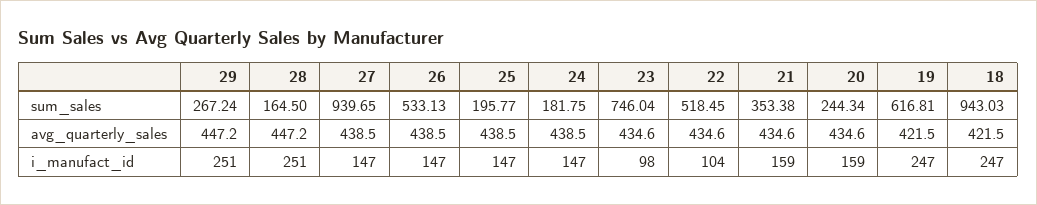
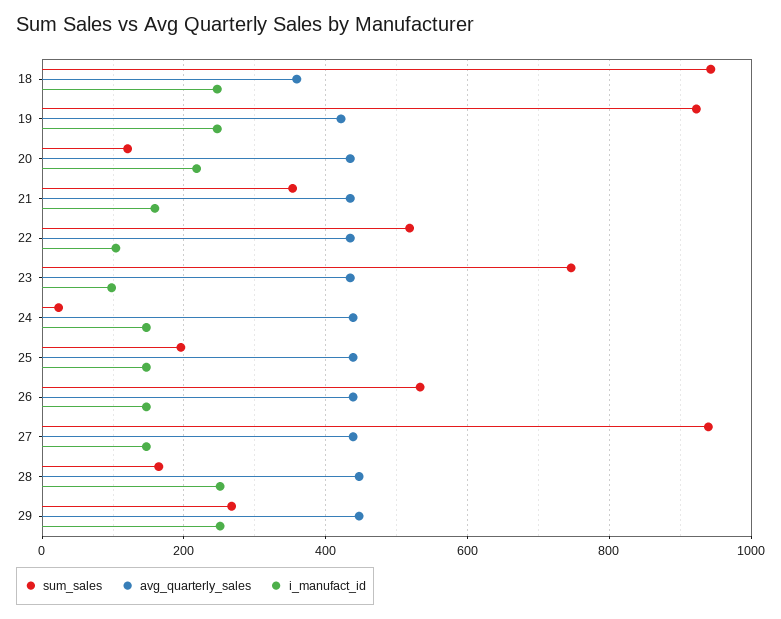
  {
    "sum_sales": {
      "29": 267.24,
      "28": 164.5,
      "27": 939.65,
      "26": 533.13,
      "25": 195.77,
-     "24": 181.75,
+     "24": 20,
      "23": 746.04,
      "22": 518.45,
      "21": 353.38,
-     "20": 244.34,
+     "20": 120,
-     "19": 616.81,
+     "19": 920,
      "18": 943.03
    },
    "avg_quarterly_sales": {
      "29": 447.2,
      "28": 447.2,
      "27": 438.5,
      "26": 438.5,
      "25": 438.5,
      "24": 438.5,
      "23": 434.6,
      "22": 434.6,
      "21": 434.6,
      "20": 434.6,
      "19": 421.5,
-     "18": 421.5
+     "18": 360
    },
    "i_manufact_id": {
      "29": 251,
      "28": 251,
      "27": 147,
      "26": 147,
      "25": 147,
      "24": 147,
      "23": 98,
      "22": 104,
      "21": 159,
-     "20": 159,
+     "20": 220,
      "19": 247,
      "18": 247
    }
  }

